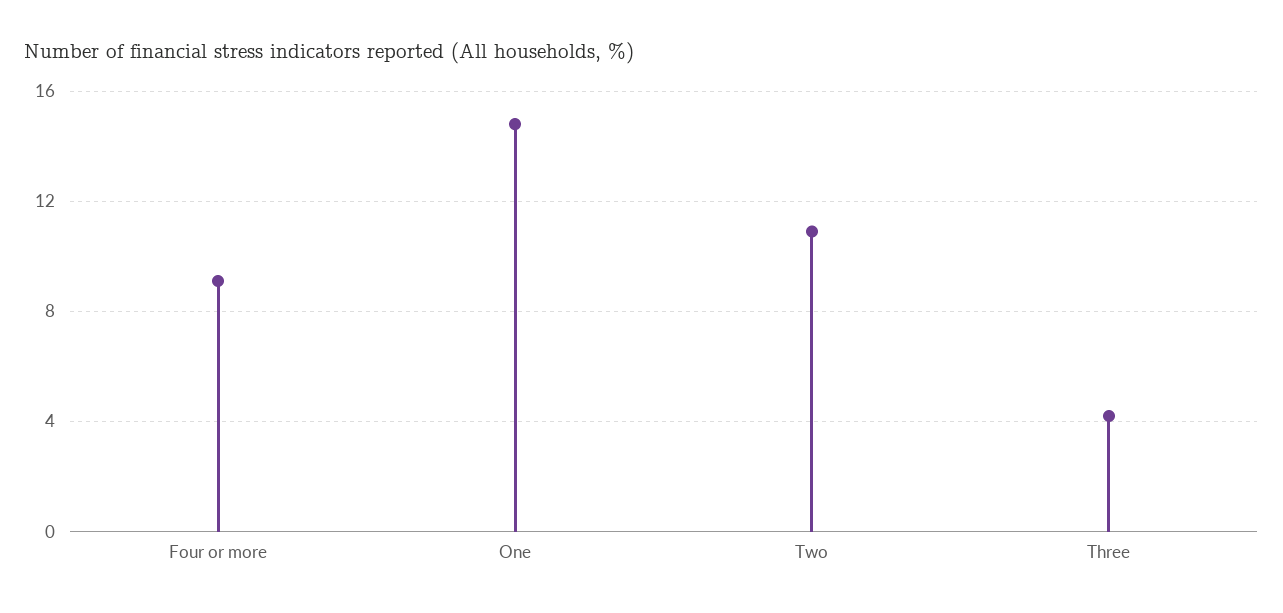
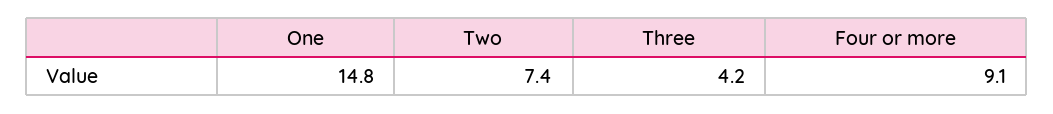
  {
    "Four or more": 9.1,
    "One": 14.8,
-   "Two": 11,
+   "Two": 7.4,
    "Three": 4.2
  }

